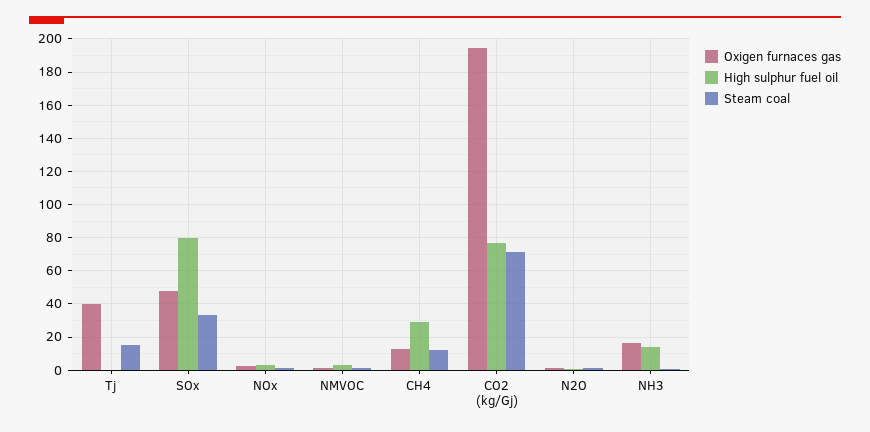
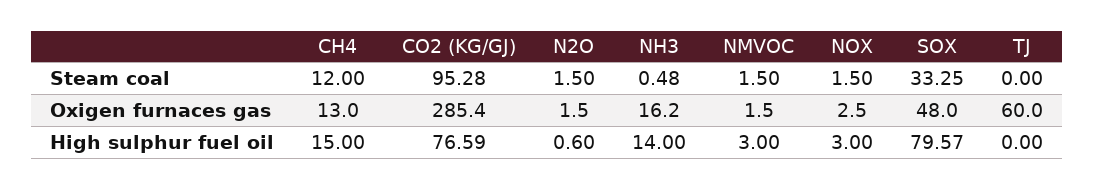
  {
    "Oxigen furnaces gas": {
-     "Tj": 40,
+     "Tj": 60,
      "SOx": 48,
      "NOx": 2.5,
      "NMVOC": 1.5,
      "CH4": 13,
-     "CO2 (kg/Gj)": 195,
+     "CO2 (kg/Gj)": 285.4,
      "N2O": 1.5,
      "NH3": 16.2
    },
    "High sulphur fuel oil": {
      "Tj": 0,
      "SOx": 79.57,
      "NOx": 3,
      "NMVOC": 3,
-     "CH4": 30,
+     "CH4": 15,
      "CO2 (kg/Gj)": 76.59,
      "N2O": 0.6,
      "NH3": 14
    },
    "Steam coal": {
-     "Tj": 15,
+     "Tj": 0,
      "SOx": 33.25,
      "NOx": 1.5,
      "NMVOC": 1.5,
      "CH4": 12,
-     "CO2 (kg/Gj)": 70,
+     "CO2 (kg/Gj)": 95.28,
      "N2O": 1.5,
      "NH3": 0.48
    }
  }

